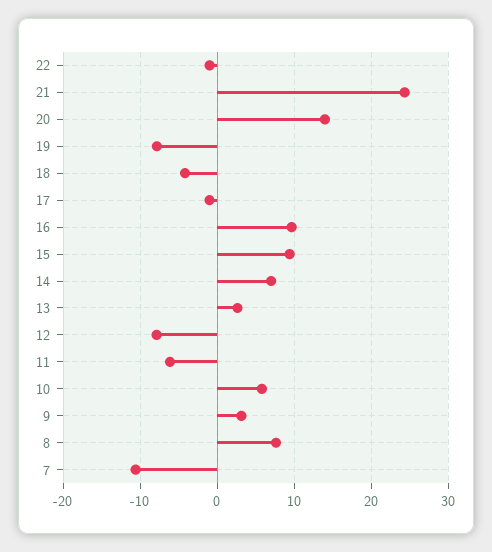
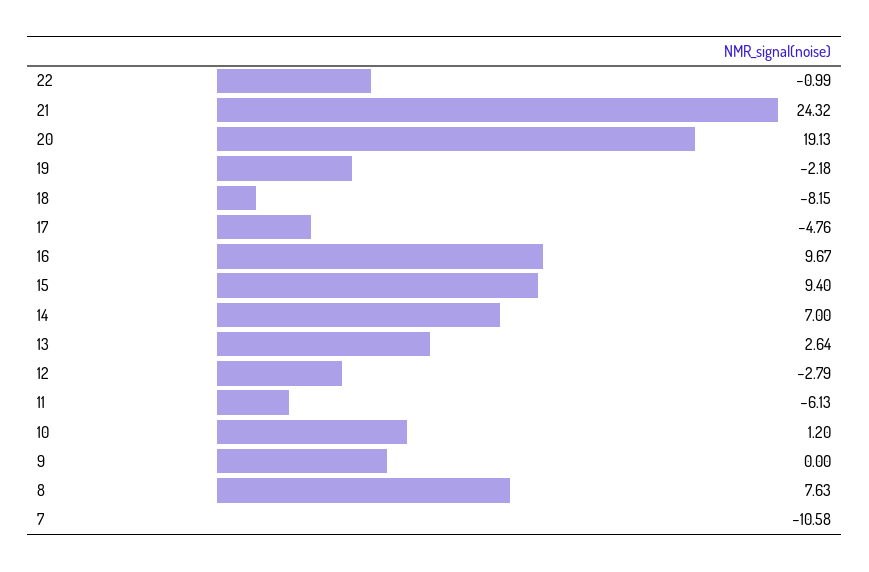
  {
    "22": -0.99,
    "21": 24.32,
-   "20": 14,
+   "20": 19.13,
-   "19": -8,
+   "19": -2.18,
-   "18": -4,
+   "18": -8.15,
-   "17": -1,
+   "17": -4.76,
    "16": 9.67,
    "15": 9.4,
    "14": 7,
    "13": 2.64,
-   "12": -8,
+   "12": -2.79,
    "11": -6.13,
-   "10": 6,
+   "10": 1.2,
-   "9": 3,
+   "9": 0,
    "8": 7.63,
    "7": -10.58
  }

